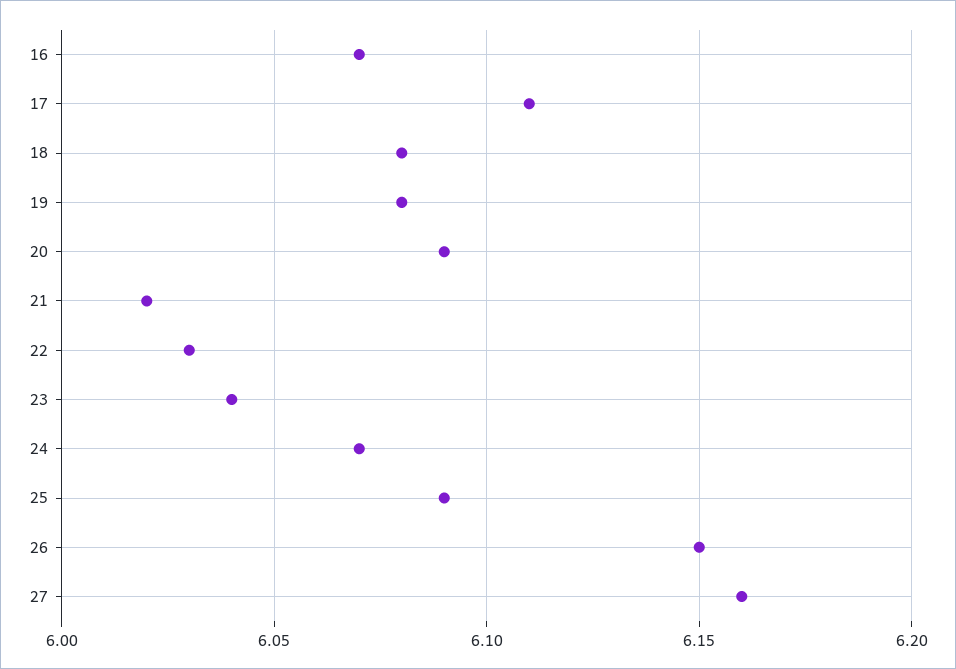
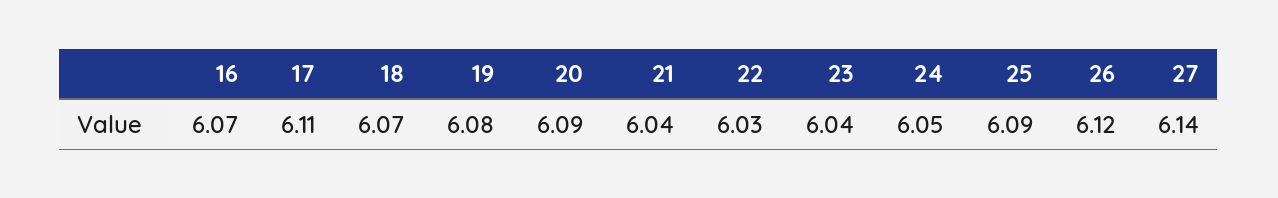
  {
    "16": 6.07,
    "17": 6.11,
-   "18": 6.08,
+   "18": 6.07,
    "19": 6.08,
    "20": 6.09,
-   "21": 6.02,
+   "21": 6.04,
    "22": 6.03,
    "23": 6.04,
-   "24": 6.07,
+   "24": 6.05,
    "25": 6.09,
-   "26": 6.15,
+   "26": 6.12,
-   "27": 6.16
+   "27": 6.14
  }

